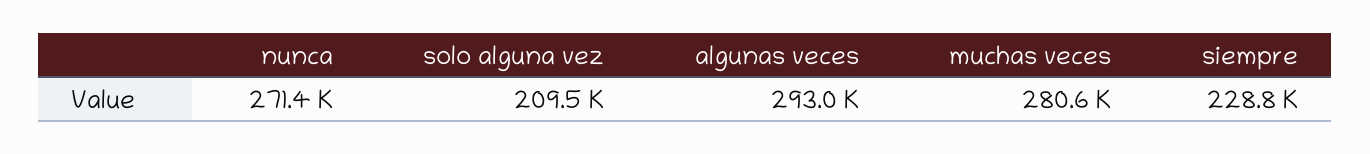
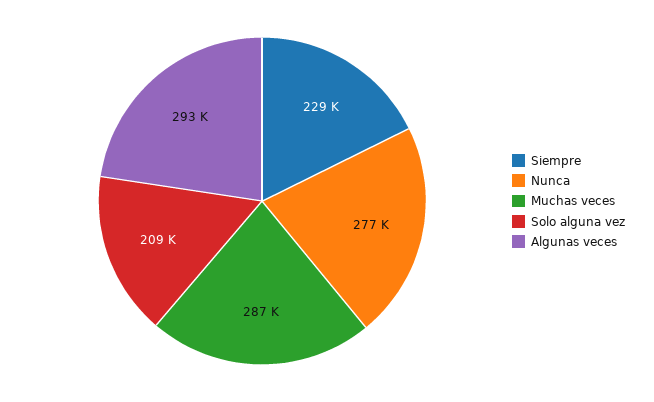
  {
-   "nunca": 271400,
+   "nunca": 277000,
    "solo alguna vez": 209500,
    "algunas veces": 293000,
-   "muchas veces": 280600,
+   "muchas veces": 287000,
    "siempre": 228800
  }

